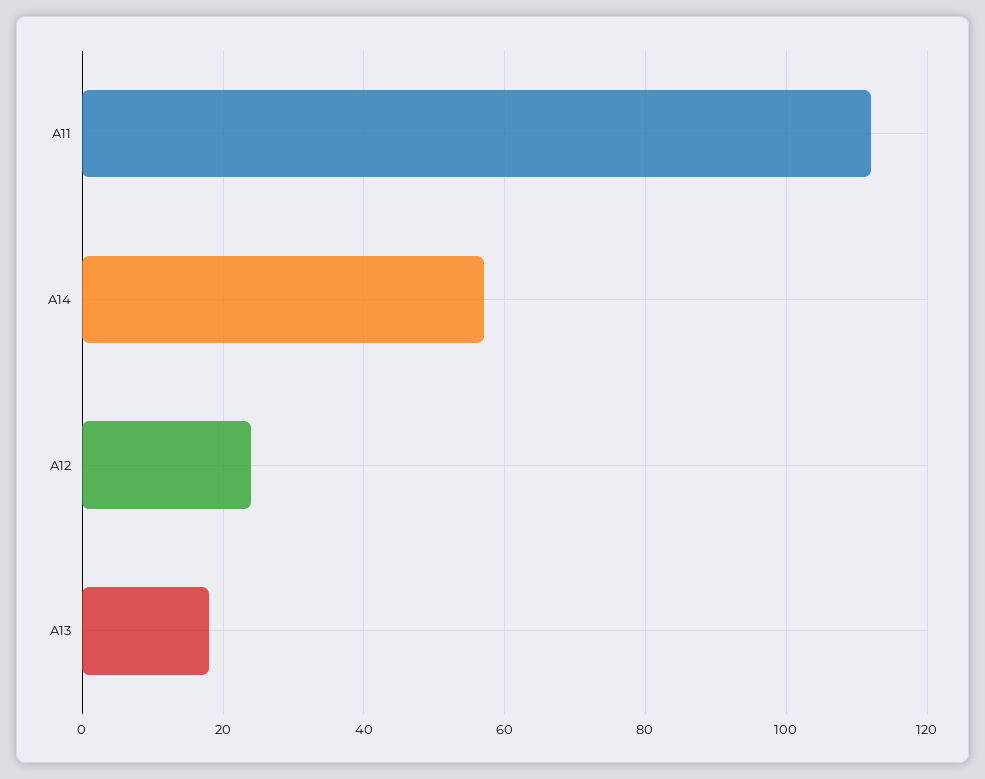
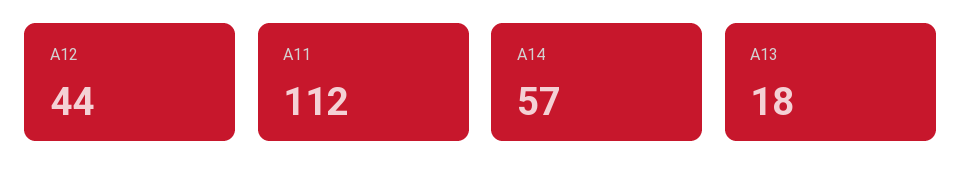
  {
    "A11": 112,
    "A14": 57,
-   "A12": 25,
+   "A12": 44,
    "A13": 18
  }

